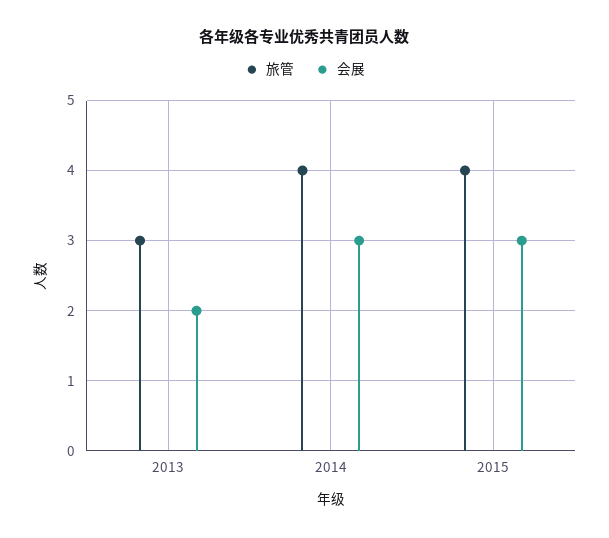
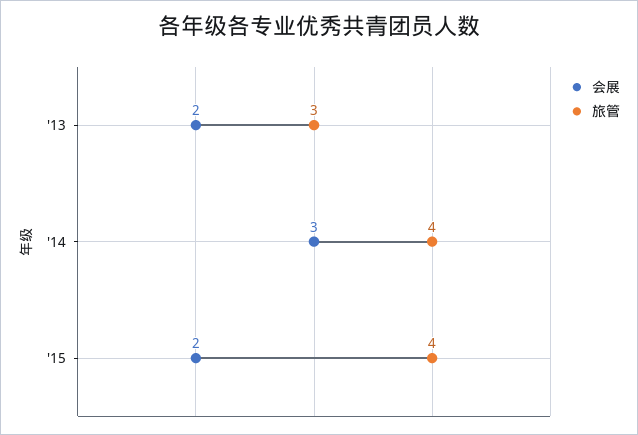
  {
    "旅管": {
      "2013": 3,
      "2014": 4,
      "2015": 4
    },
    "会展": {
      "2013": 2,
      "2014": 3,
-     "2015": 3
+     "2015": 2
    }
  }

